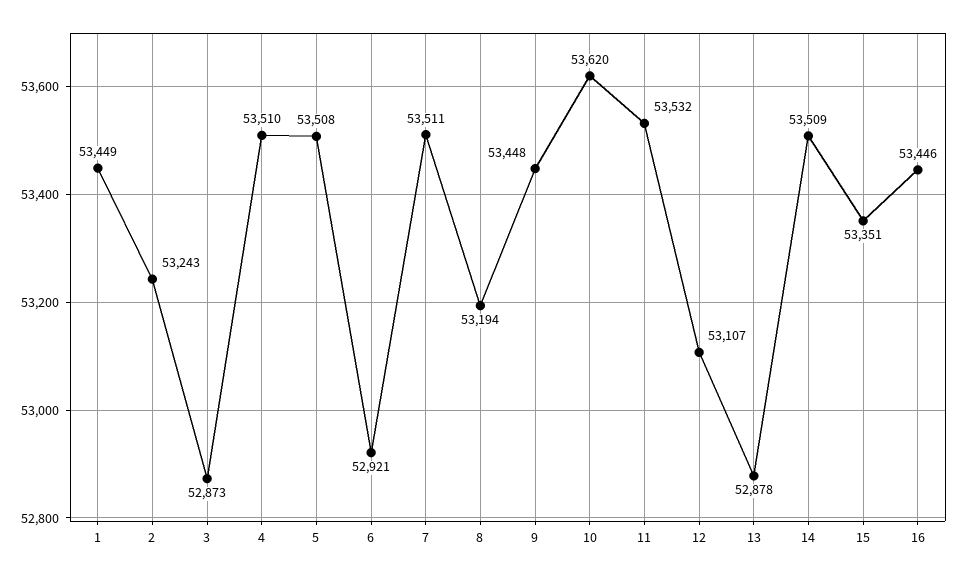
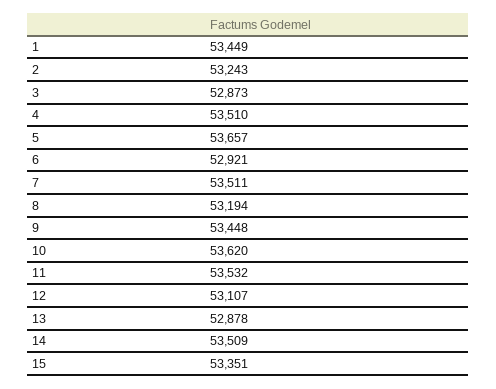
  {
    "1": 53449,
    "2": 53243,
    "3": 52873,
    "4": 53510,
-   "5": 53508,
+   "5": 53657,
    "6": 52921,
    "7": 53511,
    "8": 53194,
    "9": 53448,
    "10": 53620,
    "11": 53532,
    "12": 53107,
    "13": 52878,
    "14": 53509,
-   "15": 53351,
+   "15": 53351
-   "16": 53446
  }

